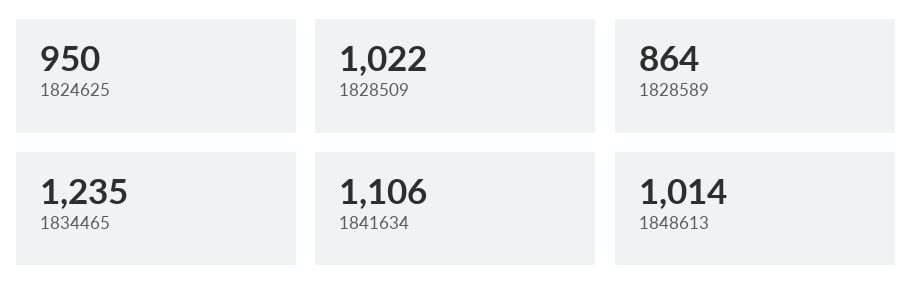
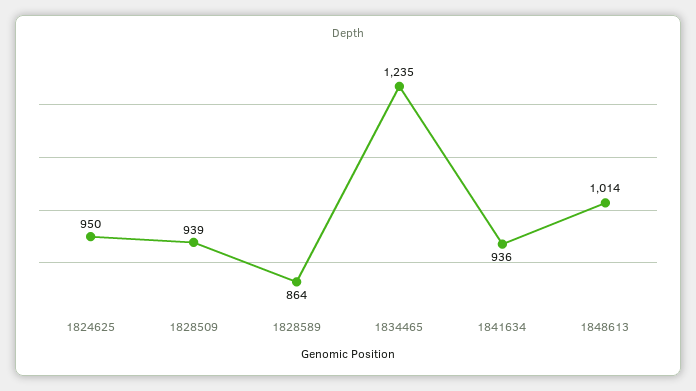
  {
    "1824625": 950,
-   "1828509": 1022,
+   "1828509": 939,
    "1828589": 864,
    "1834465": 1235,
-   "1841634": 1106,
+   "1841634": 936,
    "1848613": 1014
  }

